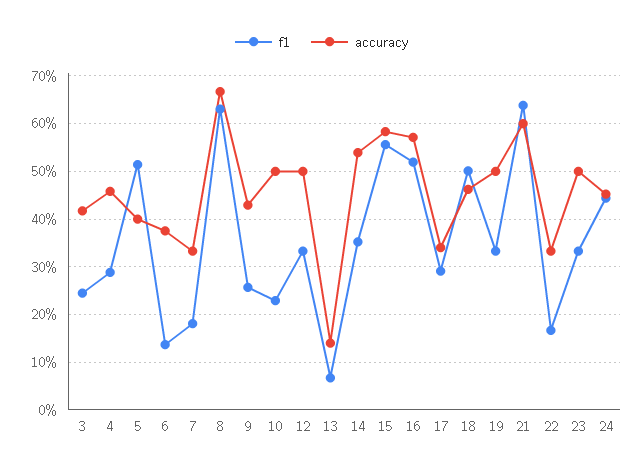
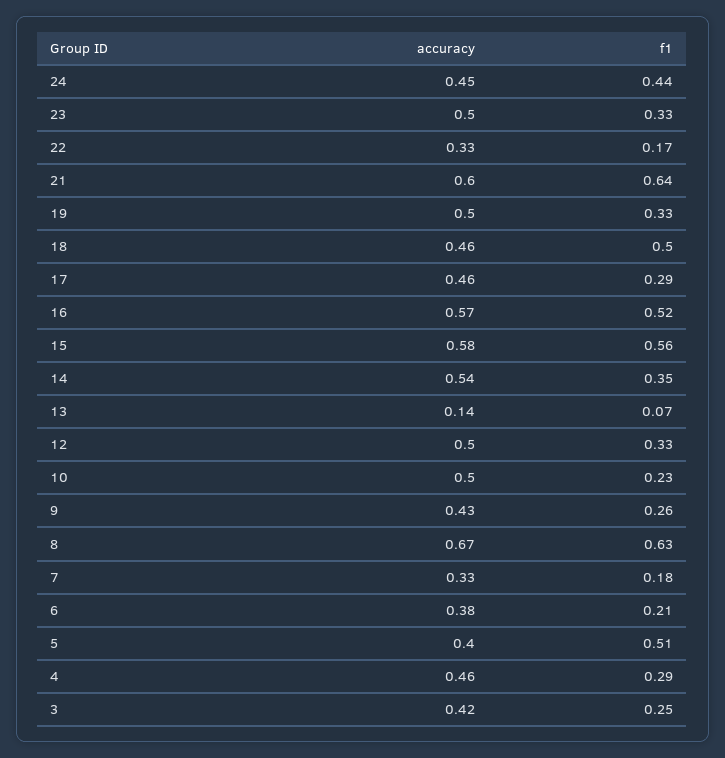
  {
    "f1": {
      "3": 0.25,
      "4": 0.29,
      "5": 0.51,
-     "6": 0.14,
+     "6": 0.21,
      "7": 0.18,
      "8": 0.63,
      "9": 0.26,
      "10": 0.23,
      "12": 0.33,
      "13": 0.07,
      "14": 0.35,
      "15": 0.56,
      "16": 0.52,
      "17": 0.29,
      "18": 0.5,
      "19": 0.33,
      "21": 0.64,
      "22": 0.17,
      "23": 0.33,
      "24": 0.44
    },
    "accuracy": {
      "3": 0.42,
      "4": 0.46,
      "5": 0.4,
      "6": 0.38,
      "7": 0.33,
      "8": 0.67,
      "9": 0.43,
      "10": 0.5,
      "12": 0.5,
      "13": 0.14,
      "14": 0.54,
      "15": 0.58,
      "16": 0.57,
-     "17": 0.34,
+     "17": 0.46,
      "18": 0.46,
      "19": 0.5,
      "21": 0.6,
      "22": 0.33,
      "23": 0.5,
      "24": 0.45
    }
  }

